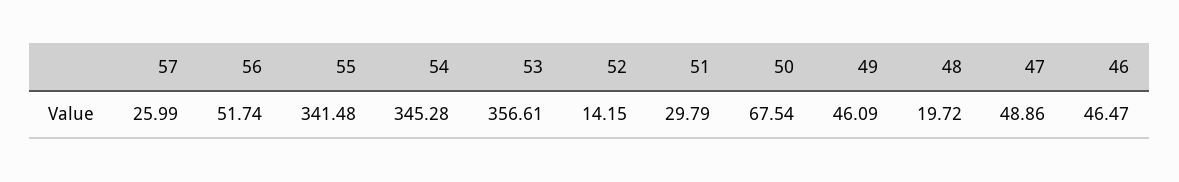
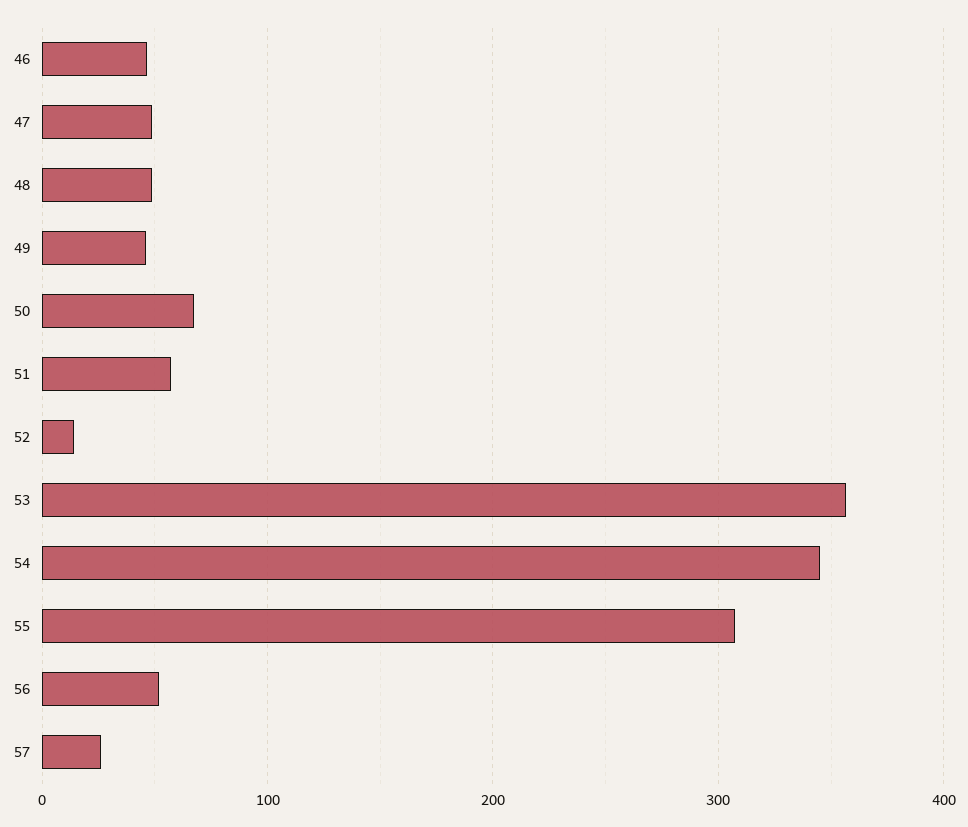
  {
    "57": 25.99,
    "56": 51.74,
-   "55": 341.48,
+   "55": 310,
    "54": 345.28,
    "53": 356.61,
    "52": 14.15,
-   "51": 29.79,
+   "51": 60,
    "50": 67.54,
    "49": 46.09,
-   "48": 19.72,
+   "48": 50,
    "47": 48.86,
    "46": 46.47
  }

